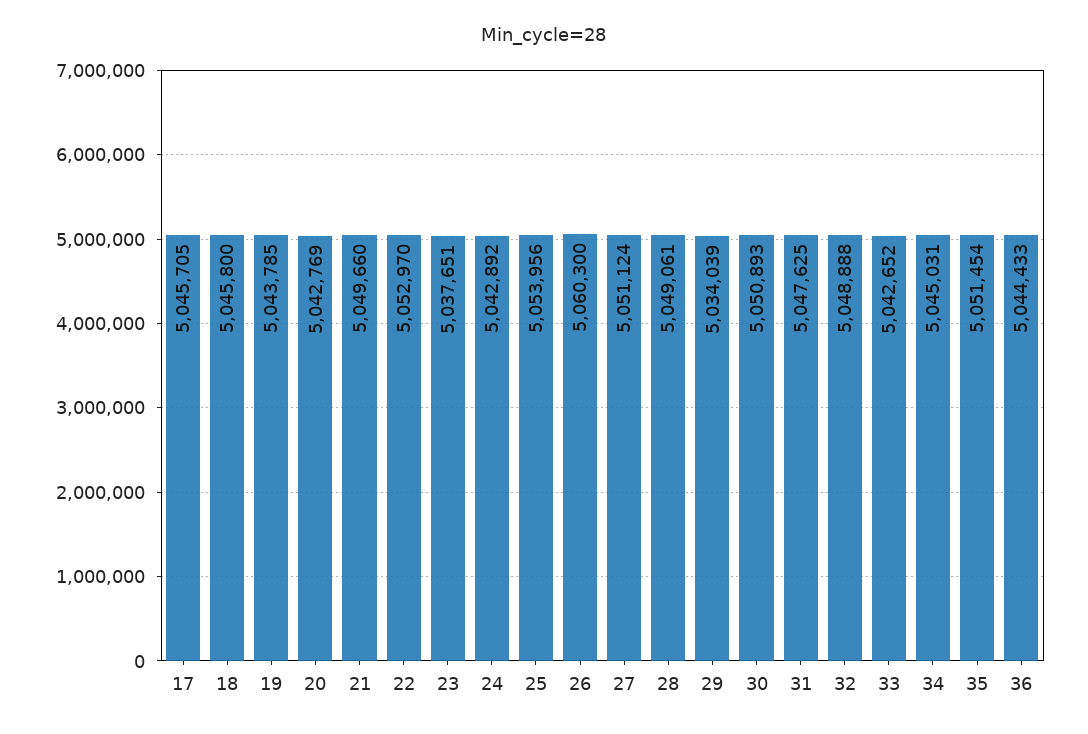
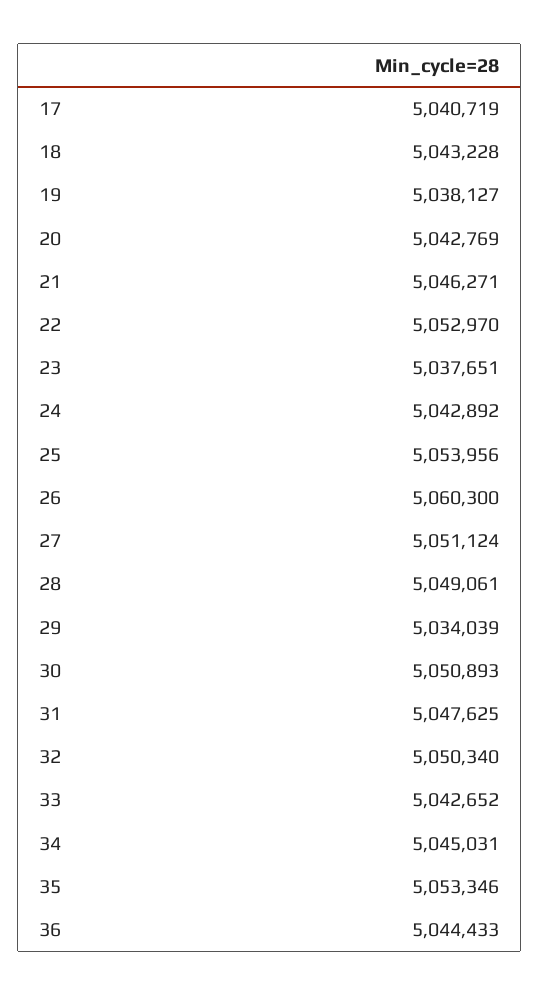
  {
-   "17": 5045705,
+   "17": 5040719,
-   "18": 5045800,
+   "18": 5043228,
-   "19": 5043785,
+   "19": 5038127,
    "20": 5042769,
-   "21": 5049660,
+   "21": 5046271,
    "22": 5052970,
    "23": 5037651,
    "24": 5042892,
    "25": 5053956,
    "26": 5060300,
    "27": 5051124,
    "28": 5049061,
    "29": 5034039,
    "30": 5050893,
    "31": 5047625,
-   "32": 5048888,
+   "32": 5050340,
    "33": 5042652,
    "34": 5045031,
-   "35": 5051454,
+   "35": 5053346,
    "36": 5044433
  }

